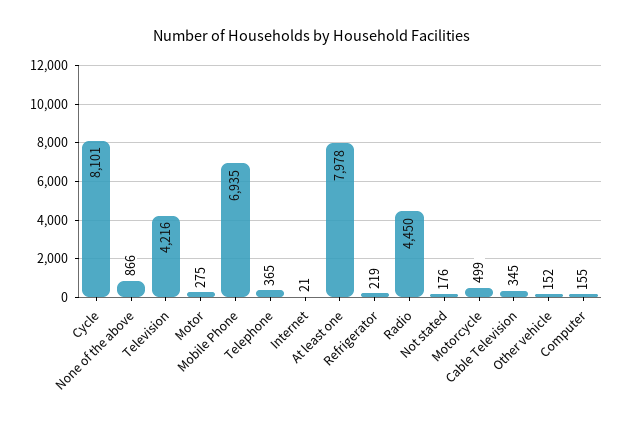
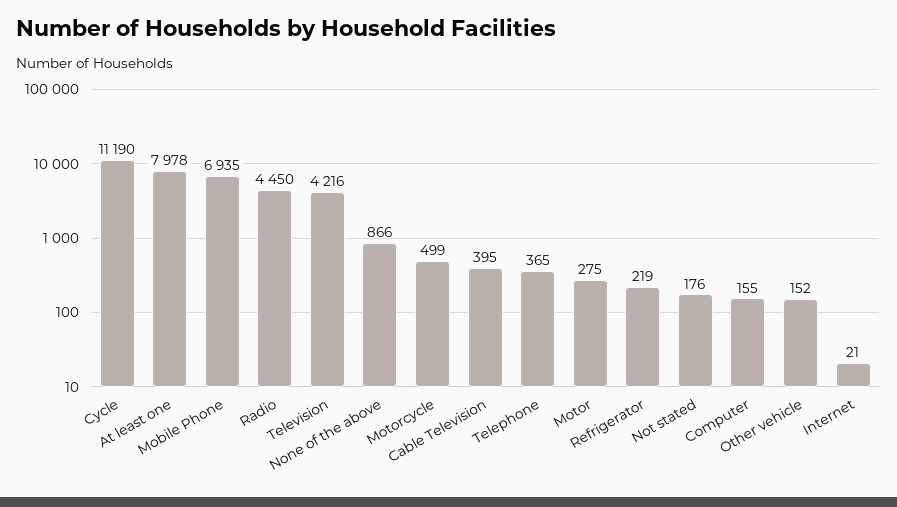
  {
-   "Cycle": 8101,
+   "Cycle": 11190,
    "None of the above": 866,
    "Television": 4216,
    "Motor": 275,
    "Mobile Phone": 6935,
    "Telephone": 365,
    "Internet": 21,
    "At least one": 7978,
    "Refrigerator": 219,
    "Radio": 4450,
    "Not stated": 176,
    "Motorcycle": 499,
-   "Cable Television": 345,
+   "Cable Television": 395,
    "Other vehicle": 152,
    "Computer": 155
  }

